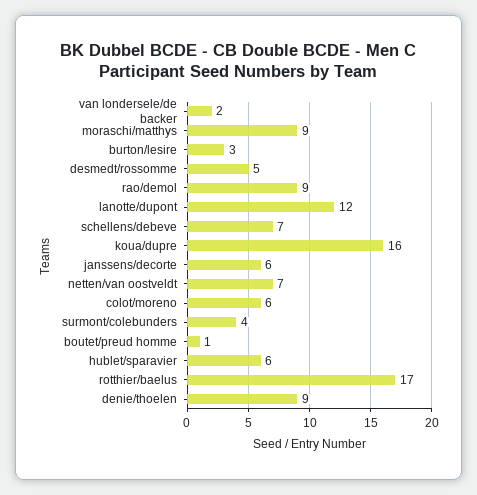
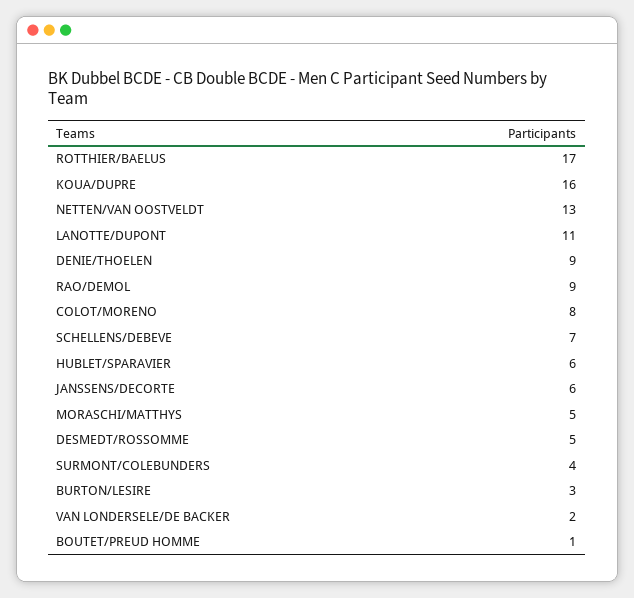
  {
    "van londersele/de backer": 2,
-   "moraschi/matthys": 9,
+   "moraschi/matthys": 5,
    "burton/lesire": 3,
    "desmedt/rossomme": 5,
    "rao/demol": 9,
-   "lanotte/dupont": 12,
+   "lanotte/dupont": 11,
    "schellens/debeve": 7,
    "koua/dupre": 16,
    "janssens/decorte": 6,
-   "netten/van oostveldt": 7,
+   "netten/van oostveldt": 13,
-   "colot/moreno": 6,
+   "colot/moreno": 8,
    "surmont/colebunders": 4,
    "boutet/preud homme": 1,
    "hublet/sparavier": 6,
    "rotthier/baelus": 17,
    "denie/thoelen": 9
  }

